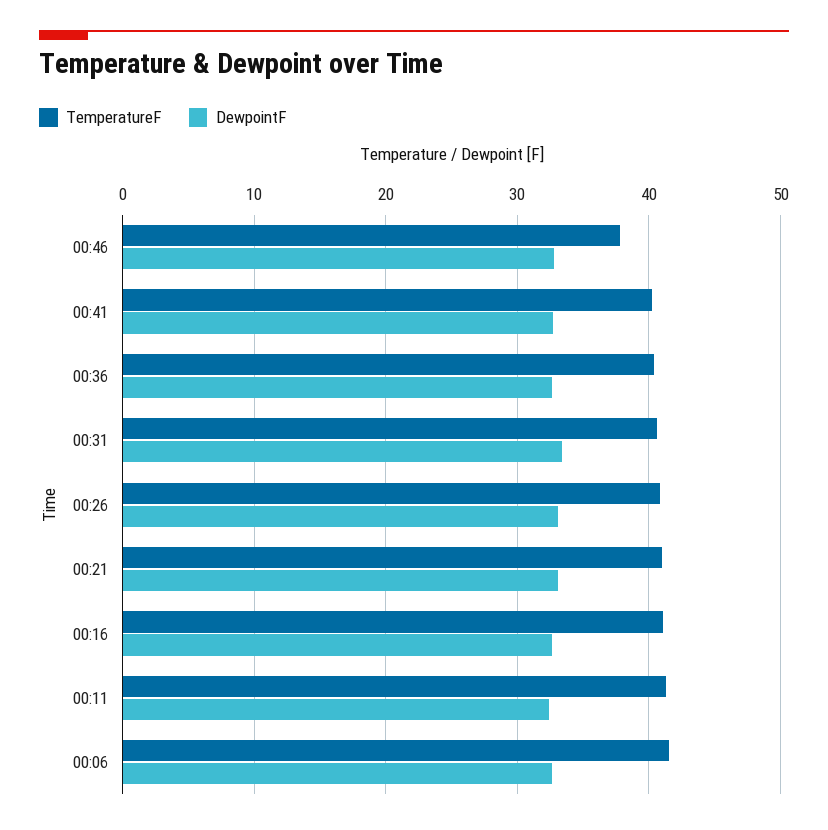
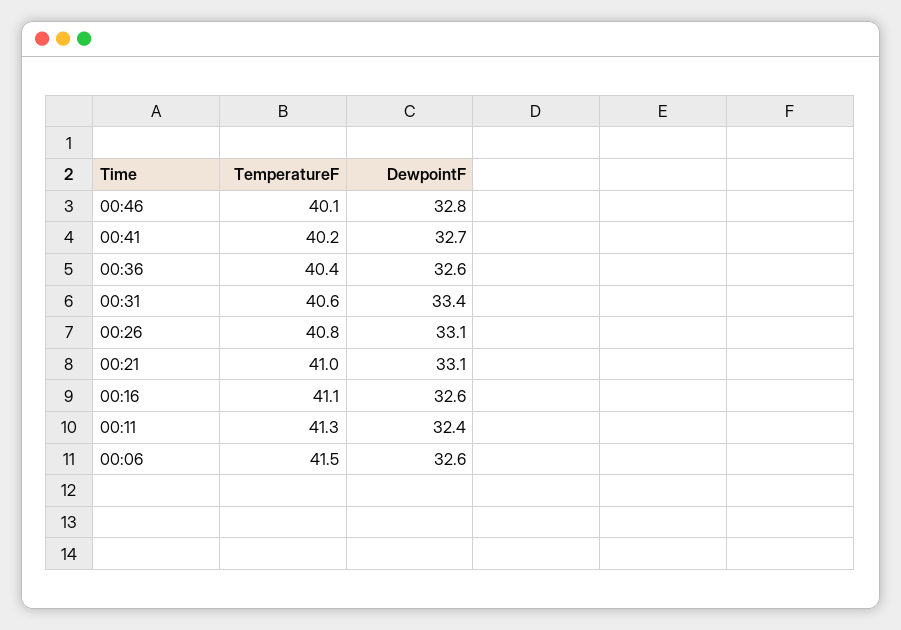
  {
    "TemperatureF": {
-     "00:46": 38,
+     "00:46": 40.1,
      "00:41": 40.2,
      "00:36": 40.4,
      "00:31": 40.6,
      "00:26": 40.8,
      "00:21": 41,
      "00:16": 41.1,
      "00:11": 41.3,
      "00:06": 41.5
    },
    "DewpointF": {
      "00:46": 32.8,
      "00:41": 32.7,
      "00:36": 32.6,
      "00:31": 33.4,
      "00:26": 33.1,
      "00:21": 33.1,
      "00:16": 32.6,
      "00:11": 32.4,
      "00:06": 32.6
    }
  }

